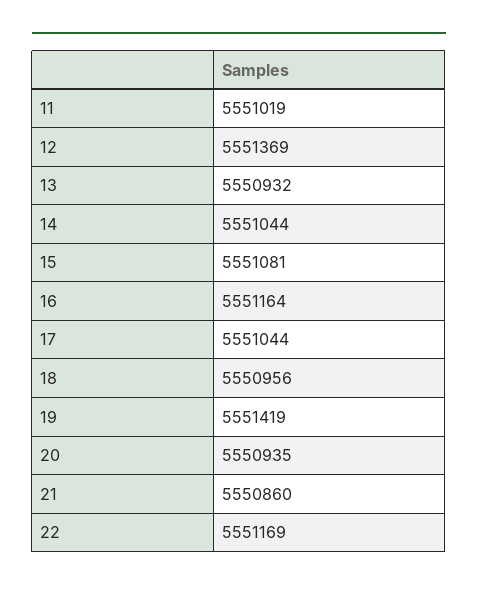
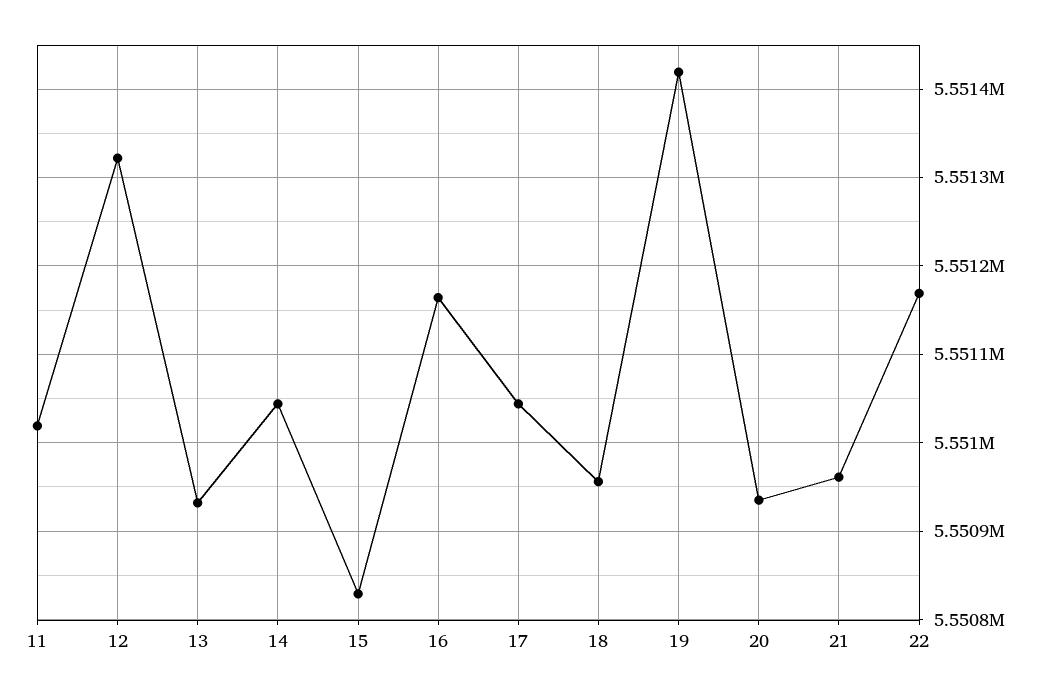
  {
    "11": 5551019,
-   "12": 5551369,
+   "12": 5551320,
    "13": 5550932,
    "14": 5551044,
-   "15": 5551081,
+   "15": 5550830,
    "16": 5551164,
    "17": 5551044,
    "18": 5550956,
    "19": 5551419,
    "20": 5550935,
-   "21": 5550860,
+   "21": 5550960,
    "22": 5551169
  }

